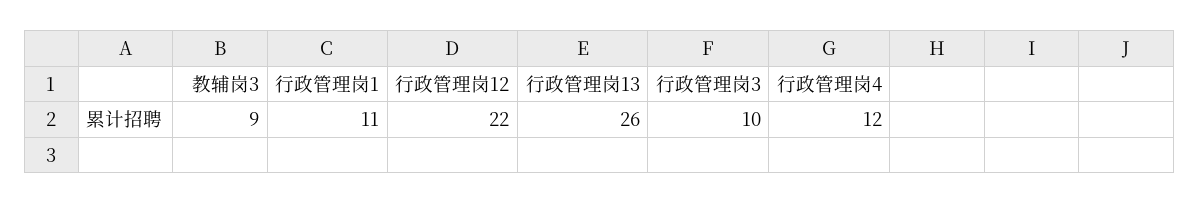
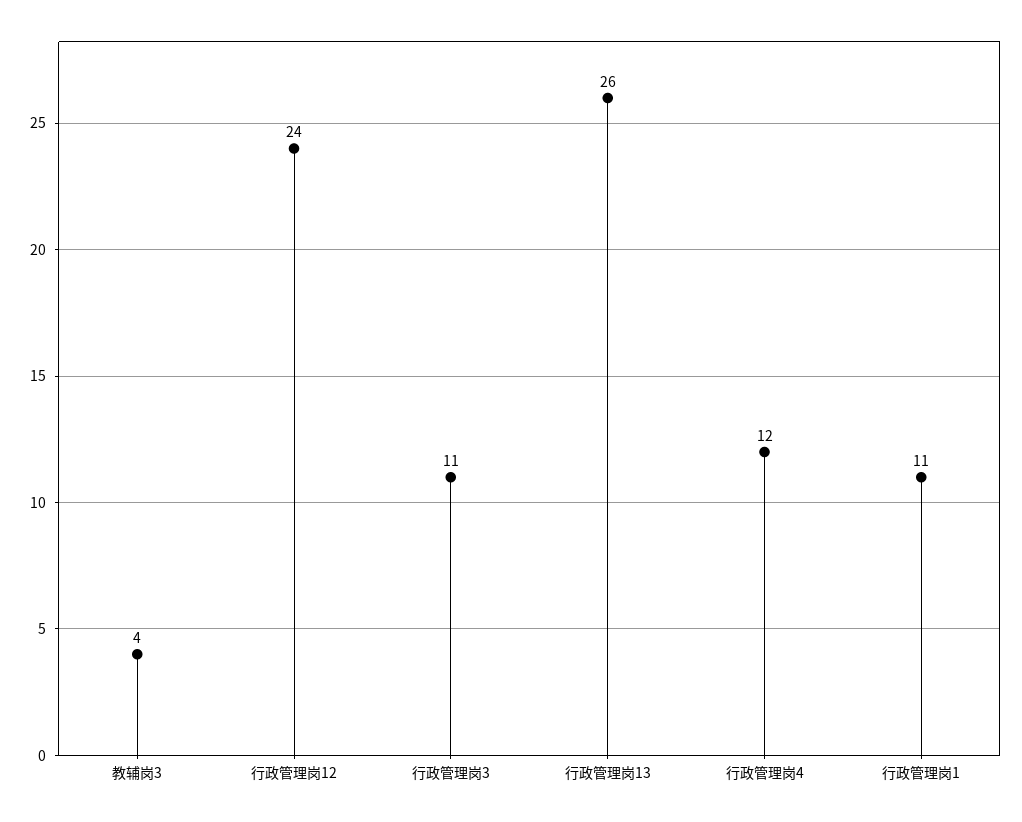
  {
-   "教辅岗3": 9,
+   "教辅岗3": 4,
    "行政管理岗1": 11,
-   "行政管理岗12": 22,
+   "行政管理岗12": 24,
    "行政管理岗13": 26,
-   "行政管理岗3": 10,
+   "行政管理岗3": 11,
    "行政管理岗4": 12
  }

